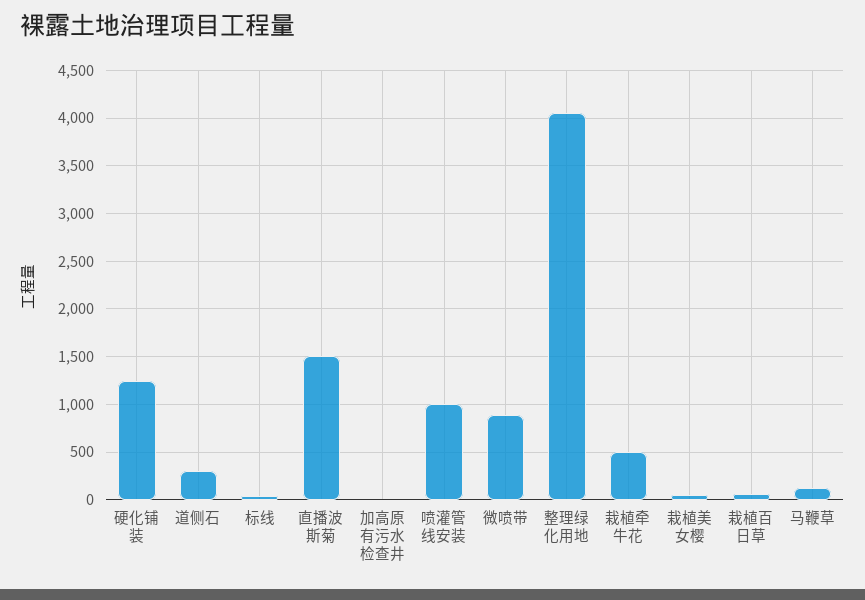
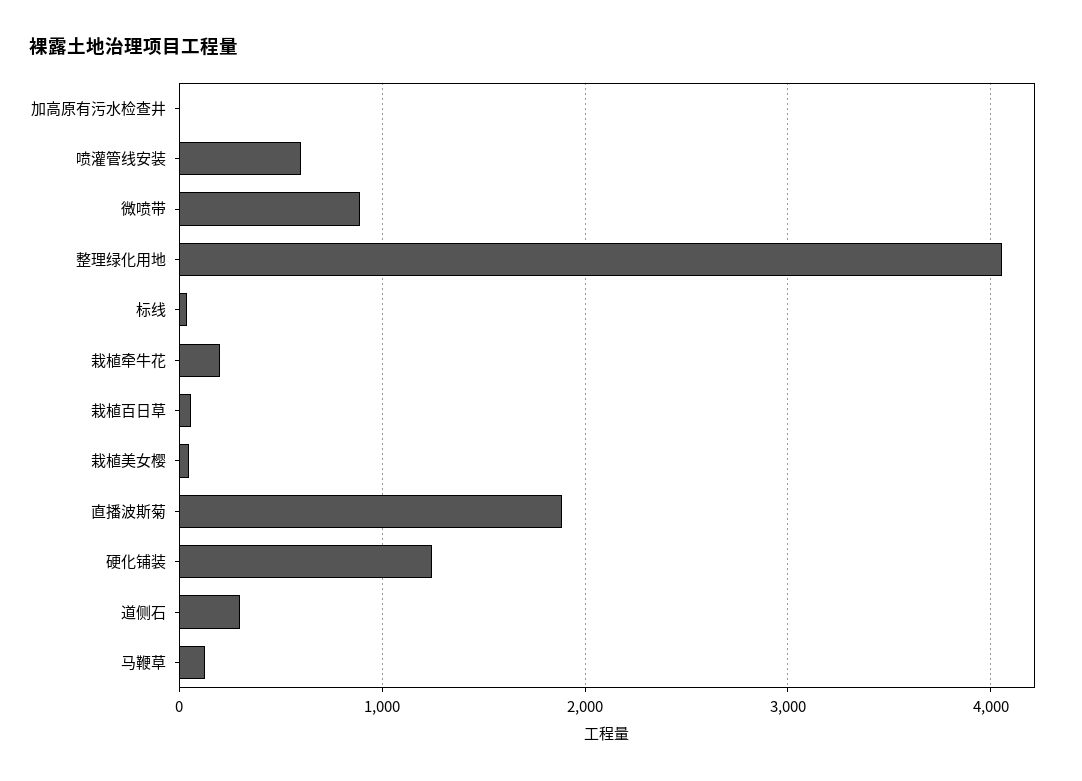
  {
    "硬化铺装": 1200,
    "道侧石": 300,
    "标线": 0,
-   "直播波斯菊": 1500,
+   "直播波斯菊": 1900,
    "加高原有污水检查井": 0,
-   "喷灌管线安装": 1000,
+   "喷灌管线安装": 600,
    "微喷带": 900,
    "整理绿化用地": 4100,
-   "栽植牵牛花": 500,
+   "栽植牵牛花": 200,
    "栽植美女樱": 0,
    "栽植百日草": 100,
    "马鞭草": 100
  }

